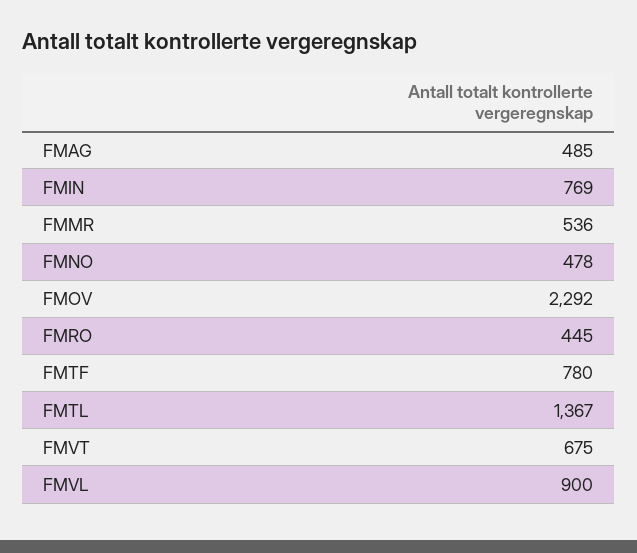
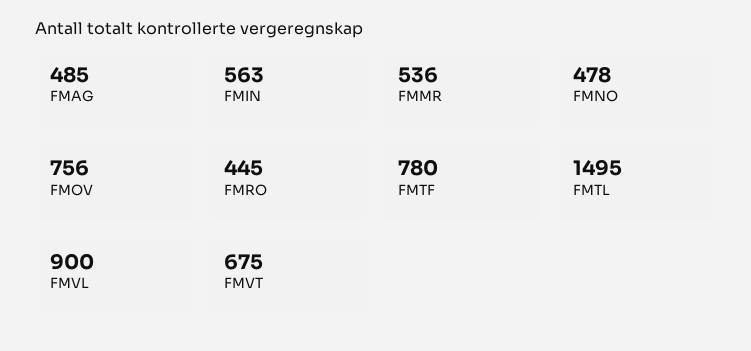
  {
    "FMAG": 485,
-   "FMIN": 769,
+   "FMIN": 563,
    "FMMR": 536,
    "FMNO": 478,
-   "FMOV": 2292,
+   "FMOV": 756,
    "FMRO": 445,
    "FMTF": 780,
-   "FMTL": 1367,
+   "FMTL": 1495,
    "FMVT": 675,
    "FMVL": 900
  }

